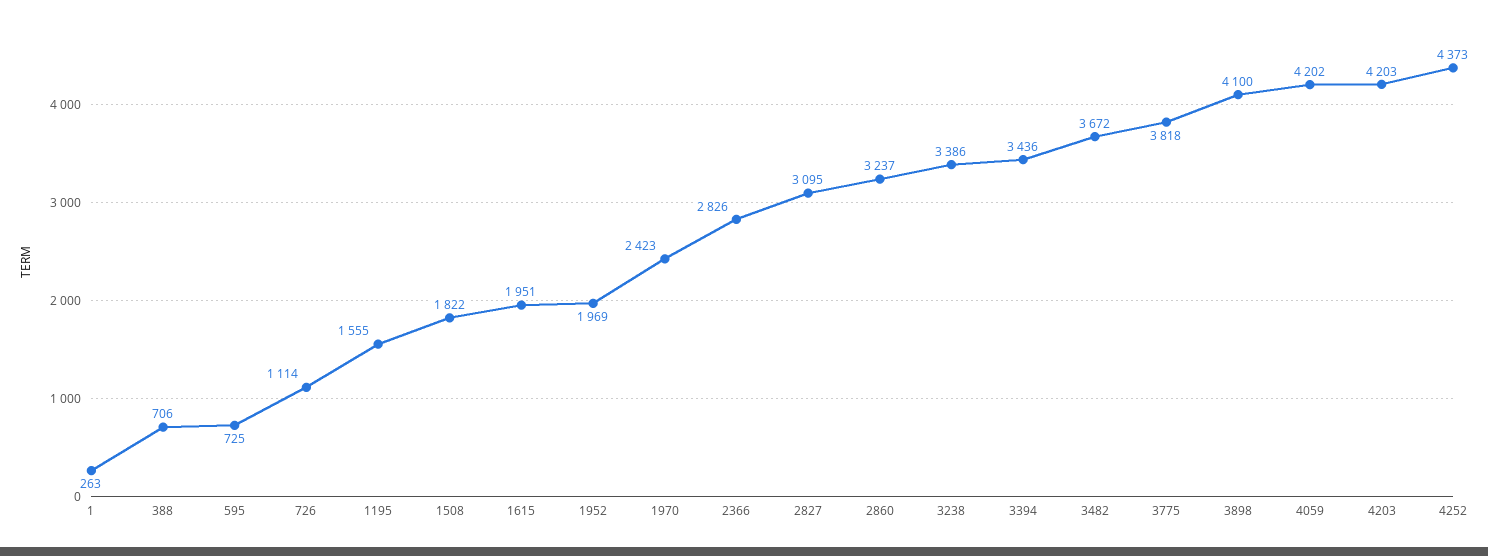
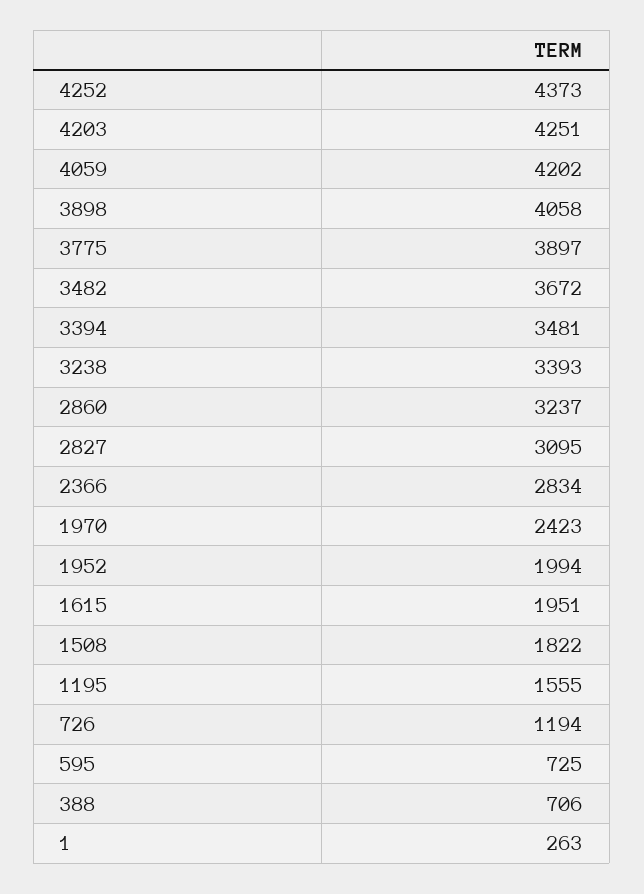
  {
    "1": 263,
    "388": 706,
    "595": 725,
-   "726": 1114,
+   "726": 1194,
    "1195": 1555,
    "1508": 1822,
    "1615": 1951,
-   "1952": 1969,
+   "1952": 1994,
    "1970": 2423,
-   "2366": 2826,
+   "2366": 2834,
    "2827": 3095,
    "2860": 3237,
-   "3238": 3386,
+   "3238": 3393,
-   "3394": 3436,
+   "3394": 3481,
    "3482": 3672,
-   "3775": 3818,
+   "3775": 3897,
-   "3898": 4100,
+   "3898": 4058,
    "4059": 4202,
-   "4203": 4203,
+   "4203": 4251,
    "4252": 4373
  }

